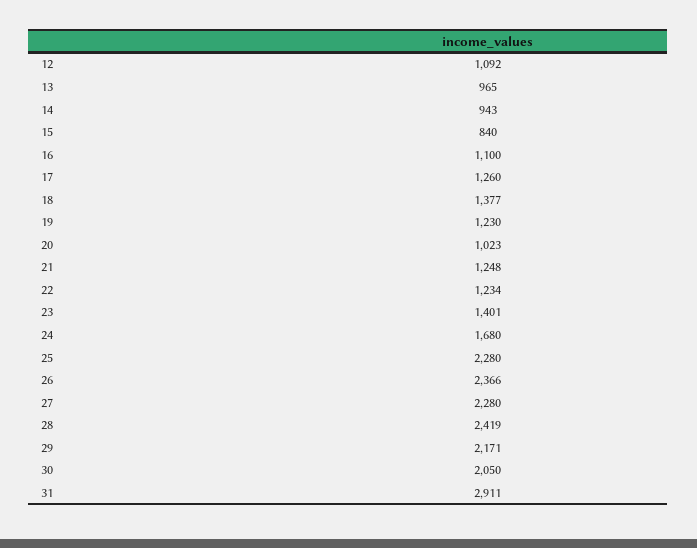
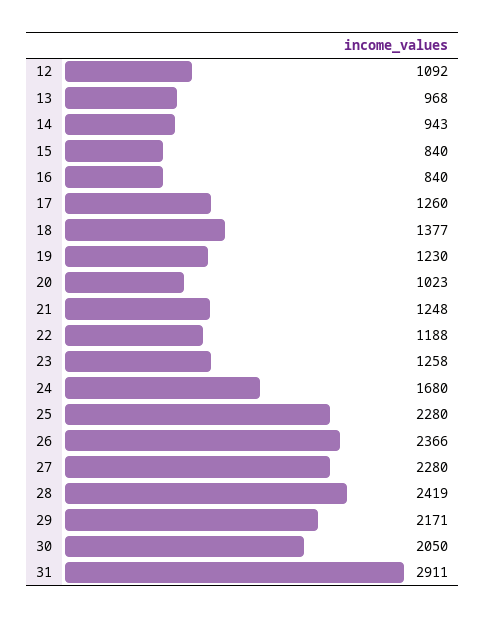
  {
    "12": 1092,
-   "13": 965,
+   "13": 968,
    "14": 943,
    "15": 840,
-   "16": 1100,
+   "16": 840,
    "17": 1260,
    "18": 1377,
    "19": 1230,
    "20": 1023,
    "21": 1248,
-   "22": 1234,
+   "22": 1188,
-   "23": 1401,
+   "23": 1258,
    "24": 1680,
    "25": 2280,
    "26": 2366,
    "27": 2280,
    "28": 2419,
    "29": 2171,
    "30": 2050,
    "31": 2911
  }

